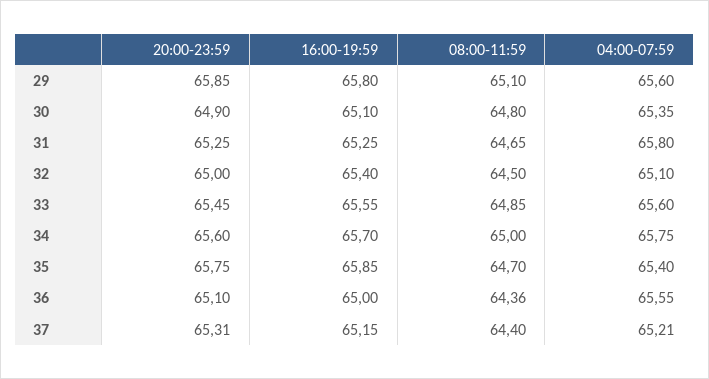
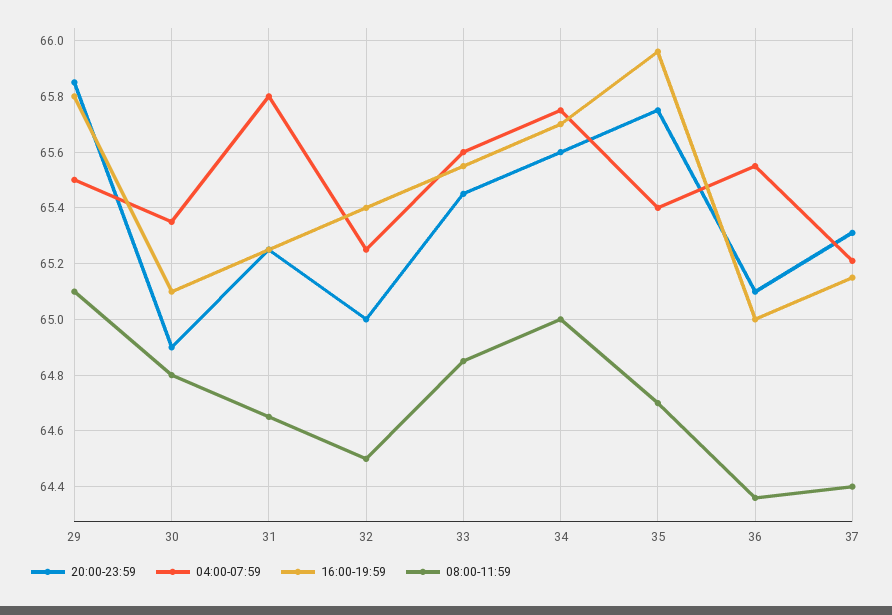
  {
    "20:00-23:59": {
      "29": 65.85,
      "30": 64.9,
      "31": 65.25,
      "32": 65,
      "33": 65.45,
      "34": 65.6,
      "35": 65.75,
      "36": 65.1,
      "37": 65.31
    },
    "16:00-19:59": {
      "29": 65.8,
      "30": 65.1,
      "31": 65.25,
      "32": 65.4,
      "33": 65.55,
      "34": 65.7,
-     "35": 65.85,
+     "35": 65.95,
      "36": 65,
      "37": 65.15
    },
    "08:00-11:59": {
      "29": 65.1,
      "30": 64.8,
      "31": 64.65,
      "32": 64.5,
      "33": 64.85,
      "34": 65,
      "35": 64.7,
      "36": 64.36,
      "37": 64.4
    },
    "04:00-07:59": {
-     "29": 65.6,
+     "29": 65.5,
      "30": 65.35,
      "31": 65.8,
-     "32": 65.1,
+     "32": 65.25,
      "33": 65.6,
      "34": 65.75,
      "35": 65.4,
      "36": 65.55,
      "37": 65.21
    }
  }

